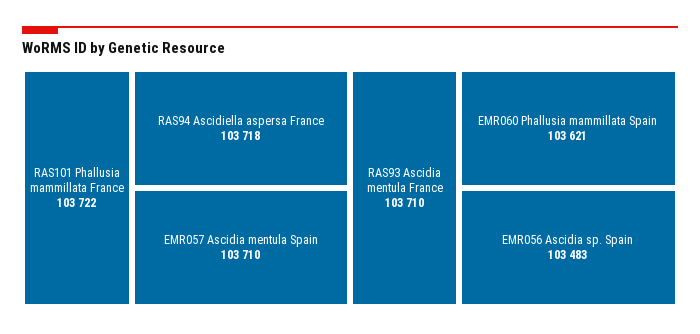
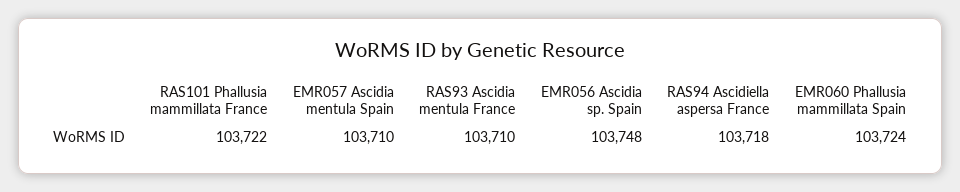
  {
    "RAS101 Phallusia mammillata France": 103722,
    "RAS94 Ascidiella aspersa France": 103718,
    "EMR057 Ascidia mentula Spain": 103710,
    "RAS93 Ascidia mentula France": 103710,
-   "EMR060 Phallusia mammillata Spain": 103621,
+   "EMR060 Phallusia mammillata Spain": 103724,
-   "EMR056 Ascidia sp. Spain": 103483
+   "EMR056 Ascidia sp. Spain": 103748
  }

